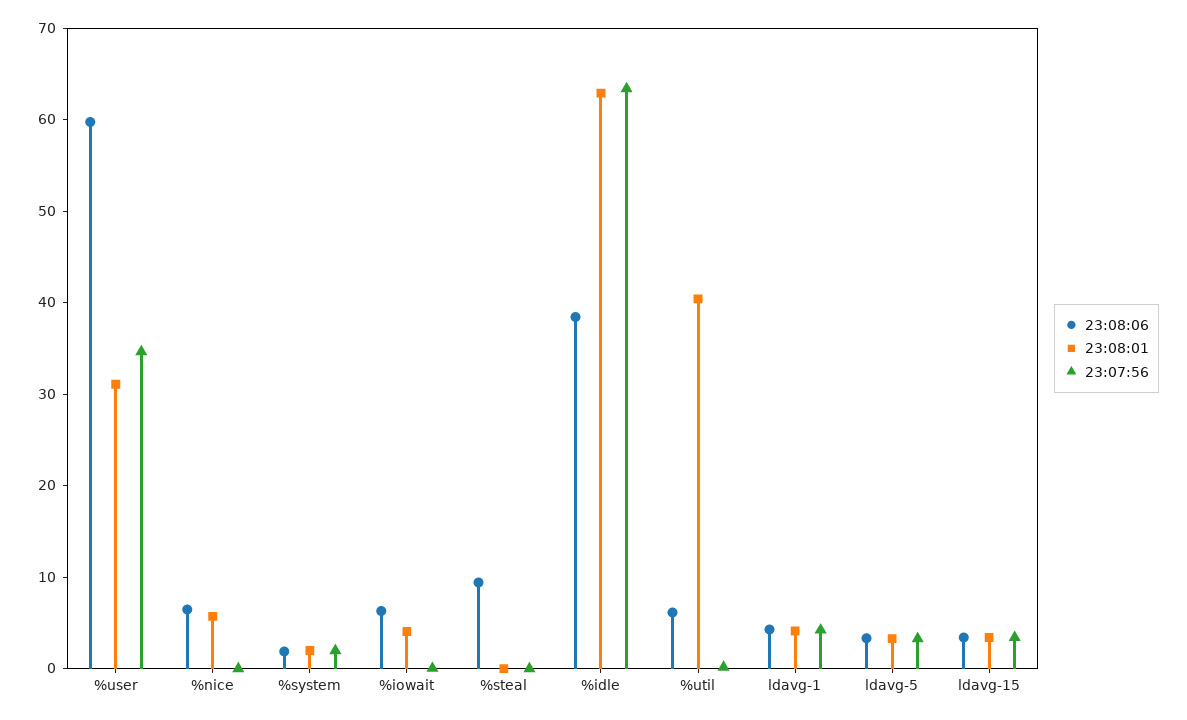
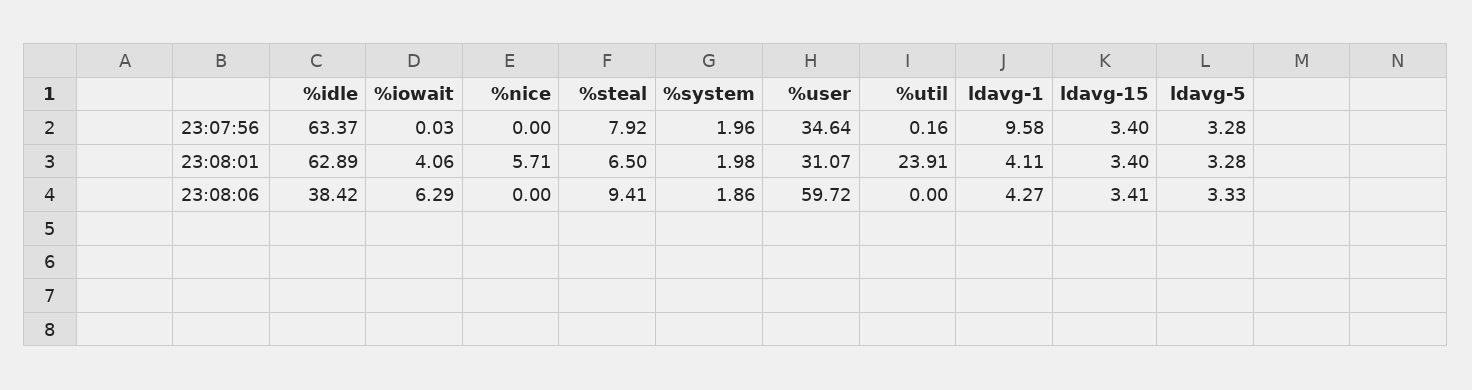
  {
    "23:08:06": {
      "%user": 59.72,
-     "%nice": 6,
+     "%nice": 0,
      "%system": 1.86,
      "%iowait": 6.29,
      "%steal": 9.41,
      "%idle": 38.42,
-     "%util": 6,
+     "%util": 0,
      "ldavg-1": 4.27,
      "ldavg-5": 3.33,
      "ldavg-15": 3.41
    },
    "23:08:01": {
      "%user": 31.07,
      "%nice": 5.71,
      "%system": 1.98,
      "%iowait": 4.06,
-     "%steal": 0,
+     "%steal": 6.5,
      "%idle": 62.89,
-     "%util": 40,
+     "%util": 23.91,
      "ldavg-1": 4.11,
      "ldavg-5": 3.28,
      "ldavg-15": 3.4
    },
    "23:07:56": {
      "%user": 34.64,
      "%nice": 0,
      "%system": 1.96,
      "%iowait": 0.03,
-     "%steal": 0,
+     "%steal": 7.92,
      "%idle": 63.37,
      "%util": 0.16,
-     "ldavg-1": 4,
+     "ldavg-1": 9.58,
      "ldavg-5": 3.28,
      "ldavg-15": 3.4
    }
  }

